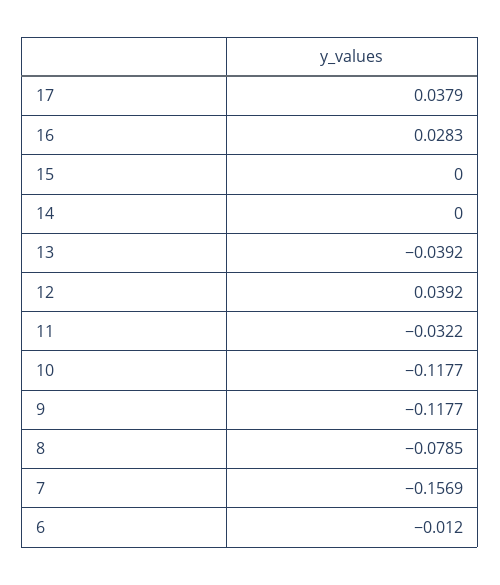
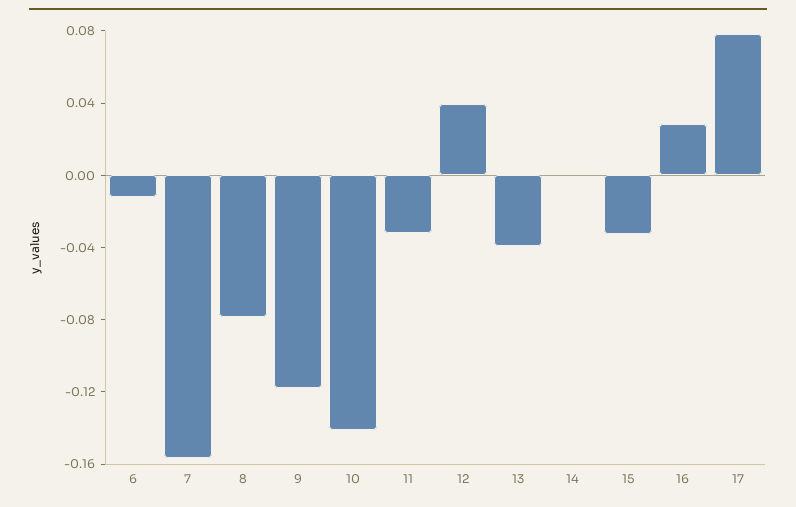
  {
-   "17": 0.0379,
+   "17": 0.08,
    "16": 0.0283,
-   "15": 0,
+   "15": -0.03,
    "14": 0,
    "13": -0.0392,
    "12": 0.0392,
    "11": -0.0322,
-   "10": -0.1177,
+   "10": -0.14,
    "9": -0.1177,
    "8": -0.0785,
    "7": -0.1569,
    "6": -0.012
  }

